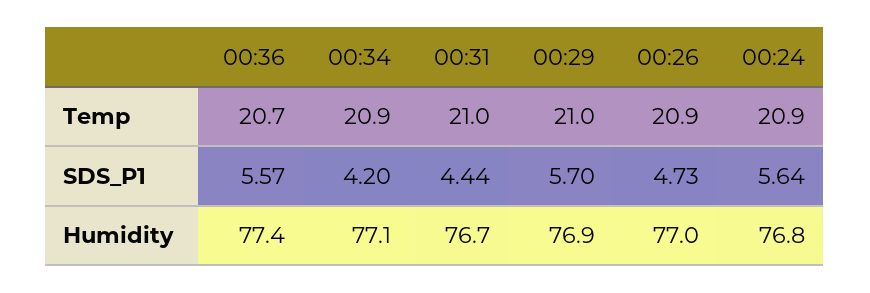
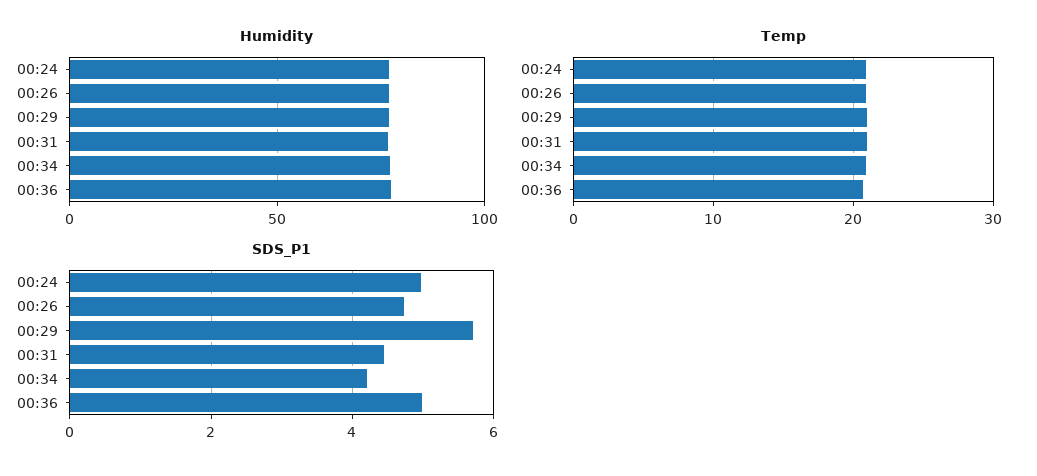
  {
    "Temp": {
      "00:36": 20.7,
      "00:34": 20.9,
      "00:31": 21,
      "00:29": 21,
      "00:26": 20.9,
      "00:24": 20.9
    },
    "SDS_P1": {
-     "00:36": 5.57,
+     "00:36": 5,
      "00:34": 4.2,
      "00:31": 4.44,
      "00:29": 5.7,
      "00:26": 4.73,
-     "00:24": 5.64
+     "00:24": 5
    },
    "Humidity": {
      "00:36": 77.4,
      "00:34": 77.1,
      "00:31": 76.7,
      "00:29": 76.9,
      "00:26": 77,
      "00:24": 76.8
    }
  }

